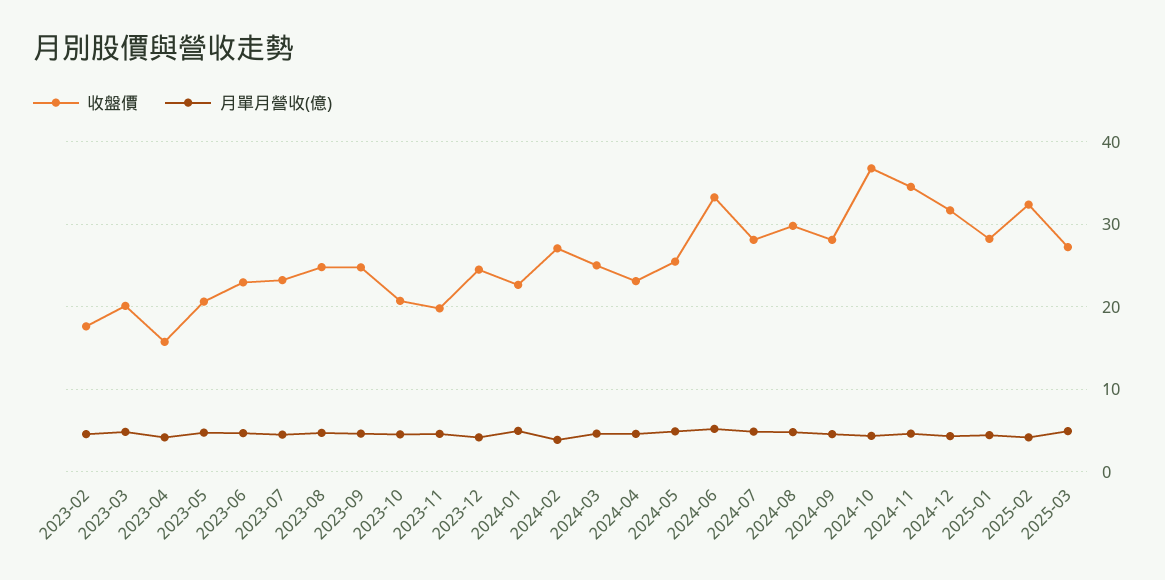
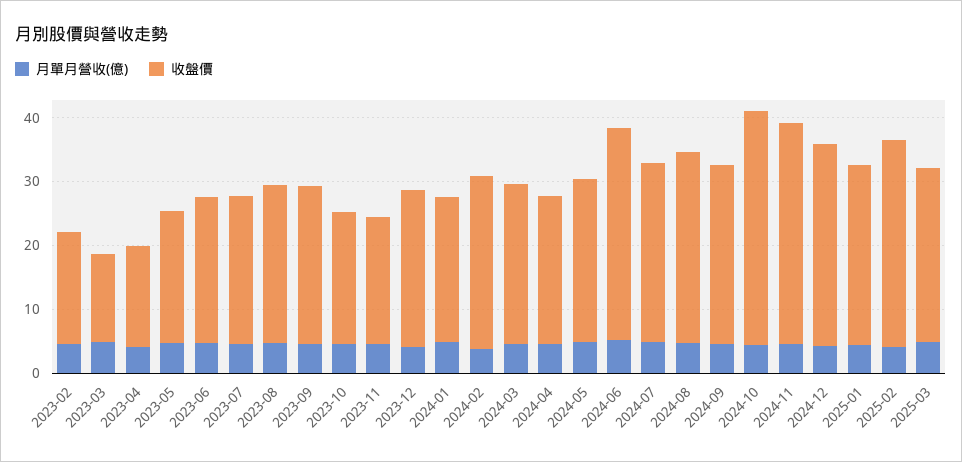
  {
    "收盤價": {
      "2023-02": 18,
-     "2023-03": 20,
+     "2023-03": 14,
      "2023-04": 16,
      "2023-05": 21,
      "2023-06": 23,
      "2023-07": 23,
      "2023-08": 25,
      "2023-09": 25,
      "2023-10": 21,
      "2023-11": 20,
      "2023-12": 25,
      "2024-01": 23,
      "2024-02": 27,
      "2024-03": 25,
      "2024-04": 23,
      "2024-05": 25,
      "2024-06": 33,
      "2024-07": 28,
      "2024-08": 30,
      "2024-09": 28,
      "2024-10": 37,
      "2024-11": 35,
      "2024-12": 32,
      "2025-01": 28,
      "2025-02": 32,
      "2025-03": 27
    },
    "月單月營收(億)": {
      "2023-02": 5,
      "2023-03": 5,
      "2023-04": 4,
      "2023-05": 5,
      "2023-06": 5,
      "2023-07": 5,
      "2023-08": 5,
      "2023-09": 5,
      "2023-10": 5,
      "2023-11": 5,
      "2023-12": 4,
      "2024-01": 5,
      "2024-02": 4,
      "2024-03": 5,
      "2024-04": 5,
      "2024-05": 5,
      "2024-06": 5,
      "2024-07": 5,
      "2024-08": 5,
      "2024-09": 5,
      "2024-10": 4,
      "2024-11": 5,
      "2024-12": 4,
      "2025-01": 4,
      "2025-02": 4,
      "2025-03": 5
    }
  }

